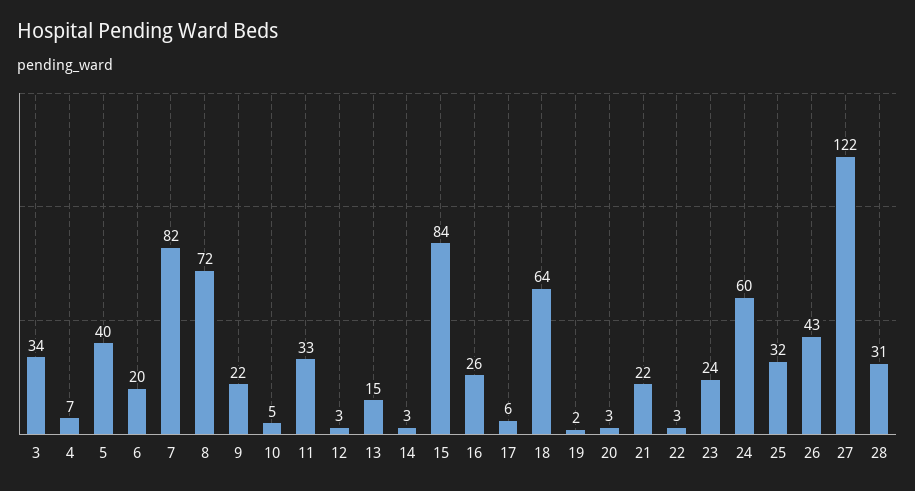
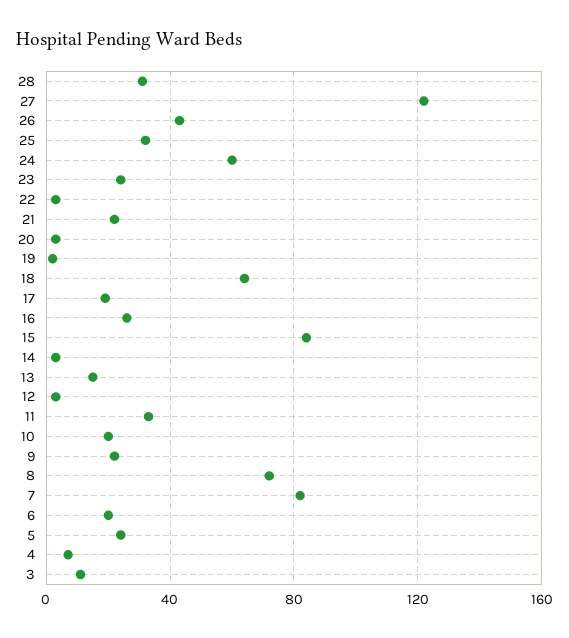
  {
-   "3": 34,
+   "3": 10,
    "4": 7,
-   "5": 40,
+   "5": 25,
    "6": 20,
    "7": 82,
    "8": 72,
    "9": 22,
-   "10": 5,
+   "10": 20,
    "11": 33,
    "12": 3,
    "13": 15,
    "14": 3,
    "15": 84,
    "16": 26,
-   "17": 6,
+   "17": 20,
    "18": 64,
    "19": 2,
    "20": 3,
    "21": 22,
    "22": 3,
    "23": 24,
    "24": 60,
    "25": 32,
    "26": 43,
    "27": 122,
    "28": 31
  }

